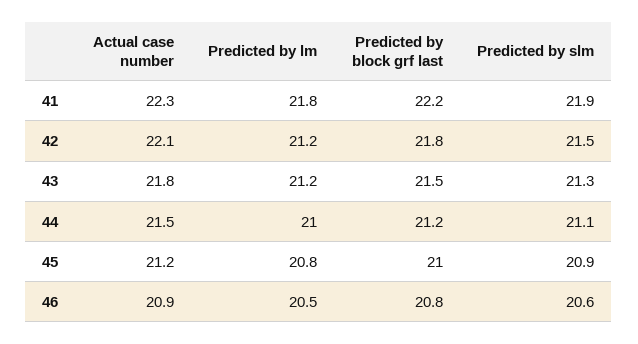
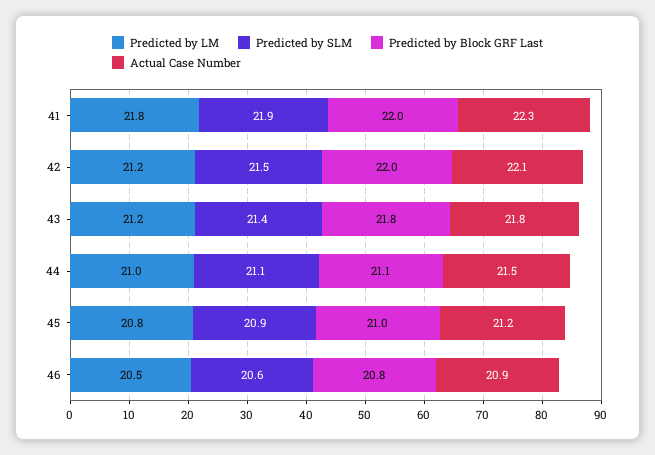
  {
    "Actual case number": {
      "41": 22.3,
      "42": 22.1,
      "43": 21.8,
      "44": 21.5,
      "45": 21.2,
      "46": 20.9
    },
    "Predicted by lm": {
      "41": 21.8,
      "42": 21.2,
      "43": 21.2,
      "44": 21,
      "45": 20.8,
      "46": 20.5
    },
    "Predicted by block grf last": {
-     "41": 22.2,
+     "41": 22,
-     "42": 21.8,
+     "42": 22,
-     "43": 21.5,
+     "43": 21.8,
-     "44": 21.2,
+     "44": 21.1,
      "45": 21,
      "46": 20.8
    },
    "Predicted by slm": {
      "41": 21.9,
      "42": 21.5,
-     "43": 21.3,
+     "43": 21.4,
      "44": 21.1,
      "45": 20.9,
      "46": 20.6
    }
  }

